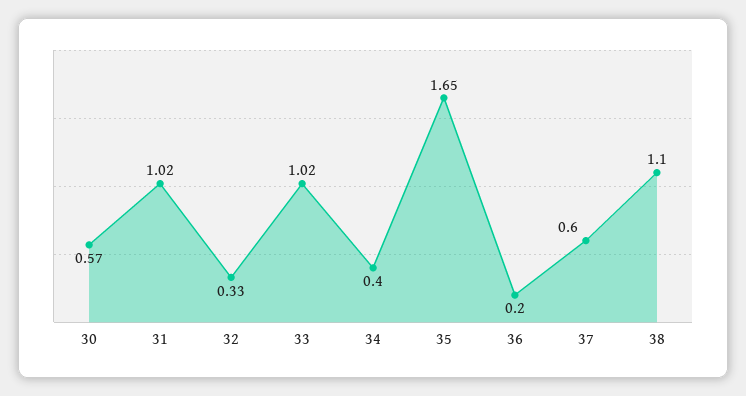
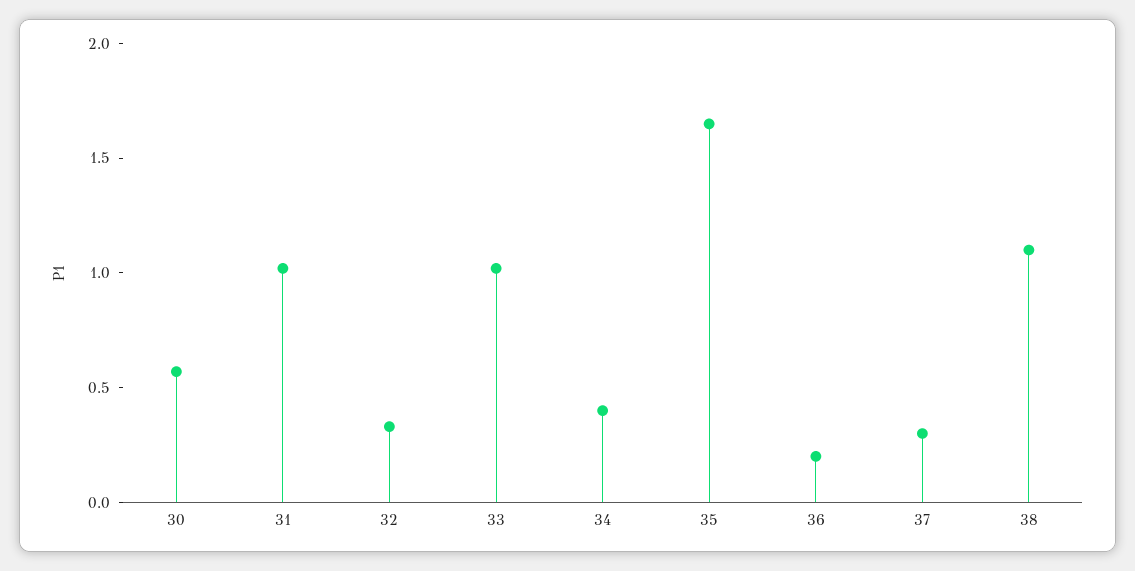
  {
    "30": 0.57,
    "31": 1.02,
    "32": 0.33,
    "33": 1.02,
    "34": 0.4,
    "35": 1.65,
    "36": 0.2,
-   "37": 0.6,
+   "37": 0.3,
    "38": 1.1
  }

